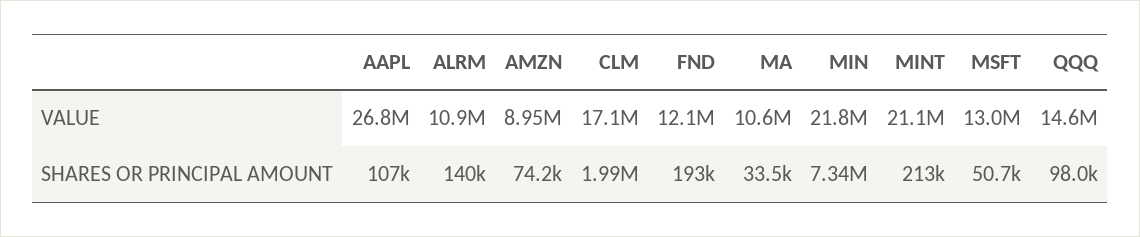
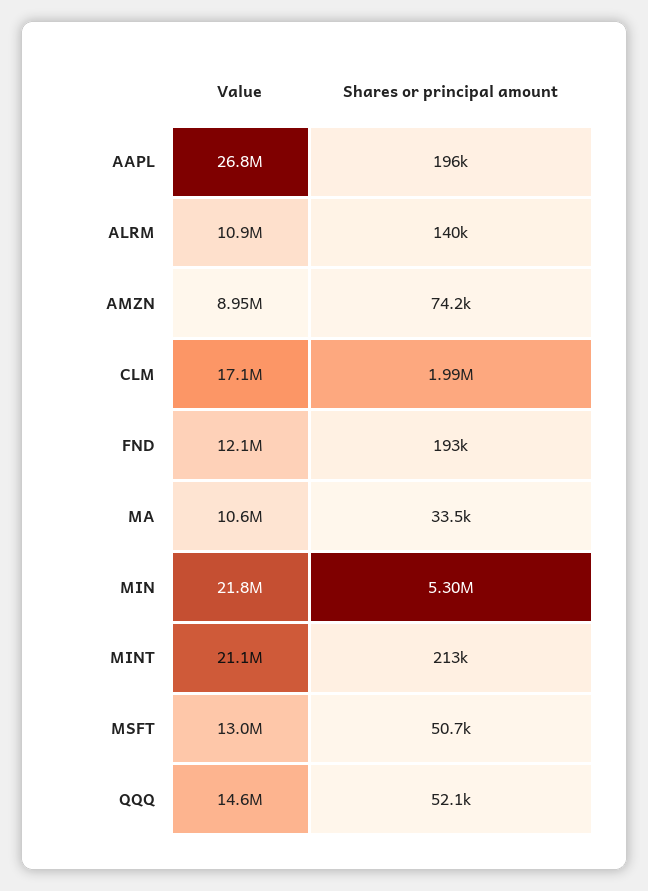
  {
    "AAPL": {
      "VALUE": 26800000,
-     "SHARES OR PRINCIPAL AMOUNT": 107000
+     "SHARES OR PRINCIPAL AMOUNT": 196000
    },
    "ALRM": {
      "VALUE": 10900000,
      "SHARES OR PRINCIPAL AMOUNT": 140000
    },
    "AMZN": {
      "VALUE": 8950000,
      "SHARES OR PRINCIPAL AMOUNT": 74200
    },
    "CLM": {
      "VALUE": 17100000,
      "SHARES OR PRINCIPAL AMOUNT": 1990000
    },
    "FND": {
      "VALUE": 12100000,
      "SHARES OR PRINCIPAL AMOUNT": 193000
    },
    "MA": {
      "VALUE": 10600000,
      "SHARES OR PRINCIPAL AMOUNT": 33500
    },
    "MIN": {
      "VALUE": 21800000,
-     "SHARES OR PRINCIPAL AMOUNT": 7340000
+     "SHARES OR PRINCIPAL AMOUNT": 5300000
    },
    "MINT": {
      "VALUE": 21100000,
      "SHARES OR PRINCIPAL AMOUNT": 213000
    },
    "MSFT": {
      "VALUE": 13000000,
      "SHARES OR PRINCIPAL AMOUNT": 50700
    },
    "QQQ": {
      "VALUE": 14600000,
-     "SHARES OR PRINCIPAL AMOUNT": 98000
+     "SHARES OR PRINCIPAL AMOUNT": 52100
    }
  }

